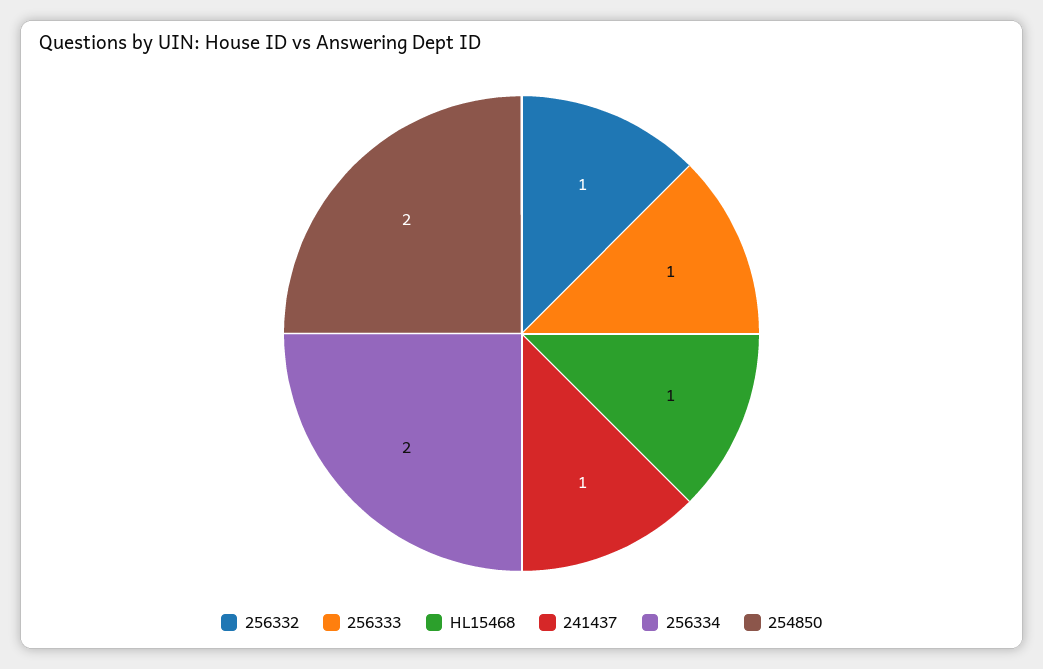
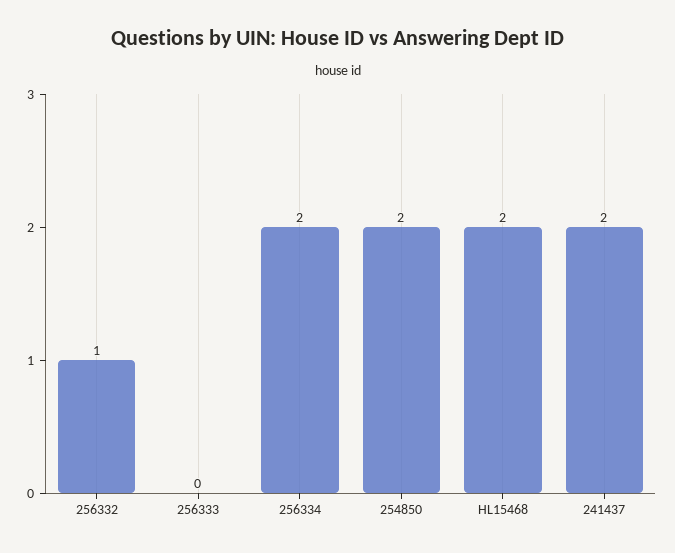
  {
    "256332": 1,
-   "256333": 1,
+   "256333": 0,
-   "HL15468": 1,
+   "HL15468": 2,
-   "241437": 1,
+   "241437": 2,
    "256334": 2,
    "254850": 2
  }

